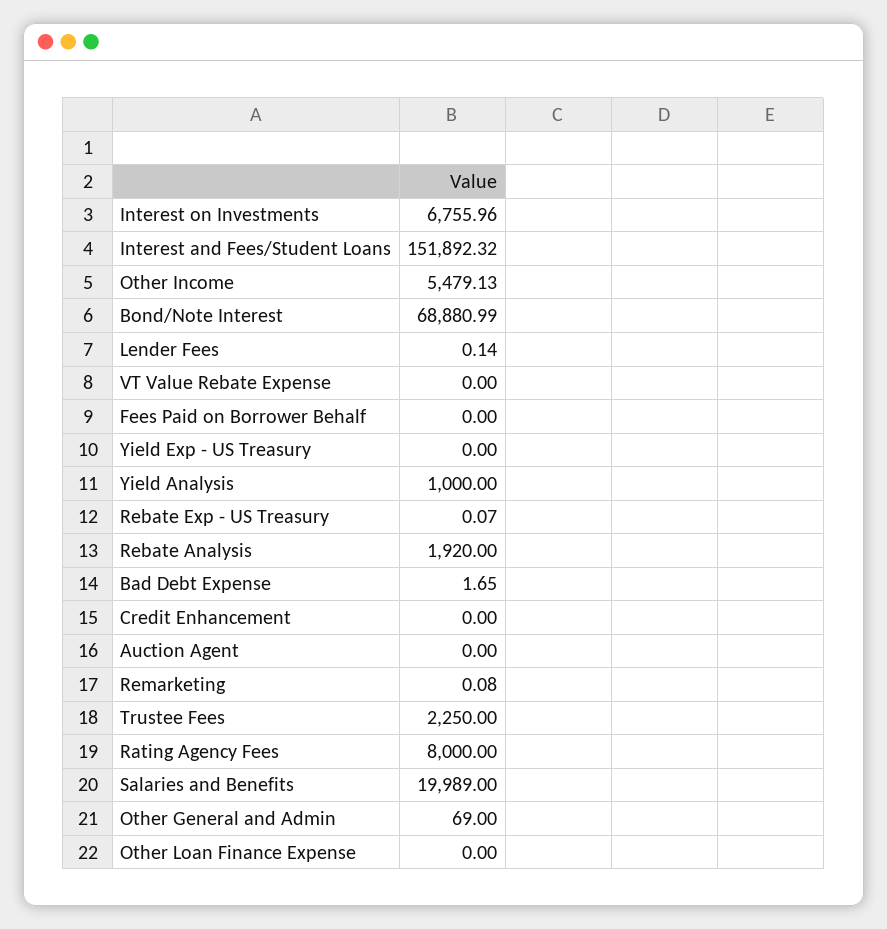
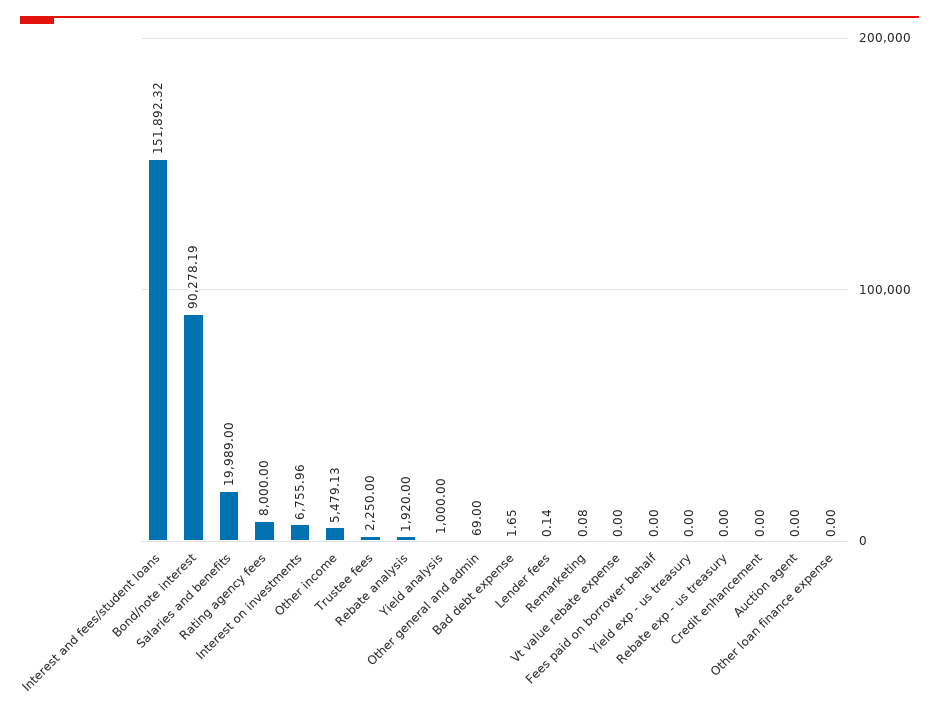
  {
    "Interest on Investments": 6755.96,
    "Interest and Fees/Student Loans": 151892.32,
    "Other Income": 5479.13,
-   "Bond/Note Interest": 68880.99,
+   "Bond/Note Interest": 90278.19,
    "Lender Fees": 0.14,
    "VT Value Rebate Expense": 0,
    "Fees Paid on Borrower Behalf": 0,
    "Yield Exp - US Treasury": 0,
    "Yield Analysis": 1000,
-   "Rebate Exp - US Treasury": 0.07,
+   "Rebate Exp - US Treasury": 0,
    "Rebate Analysis": 1920,
    "Bad Debt Expense": 1.65,
    "Credit Enhancement": 0,
    "Auction Agent": 0,
    "Remarketing": 0.08,
    "Trustee Fees": 2250,
    "Rating Agency Fees": 8000,
    "Salaries and Benefits": 19989,
    "Other General and Admin": 69,
    "Other Loan Finance Expense": 0
  }

